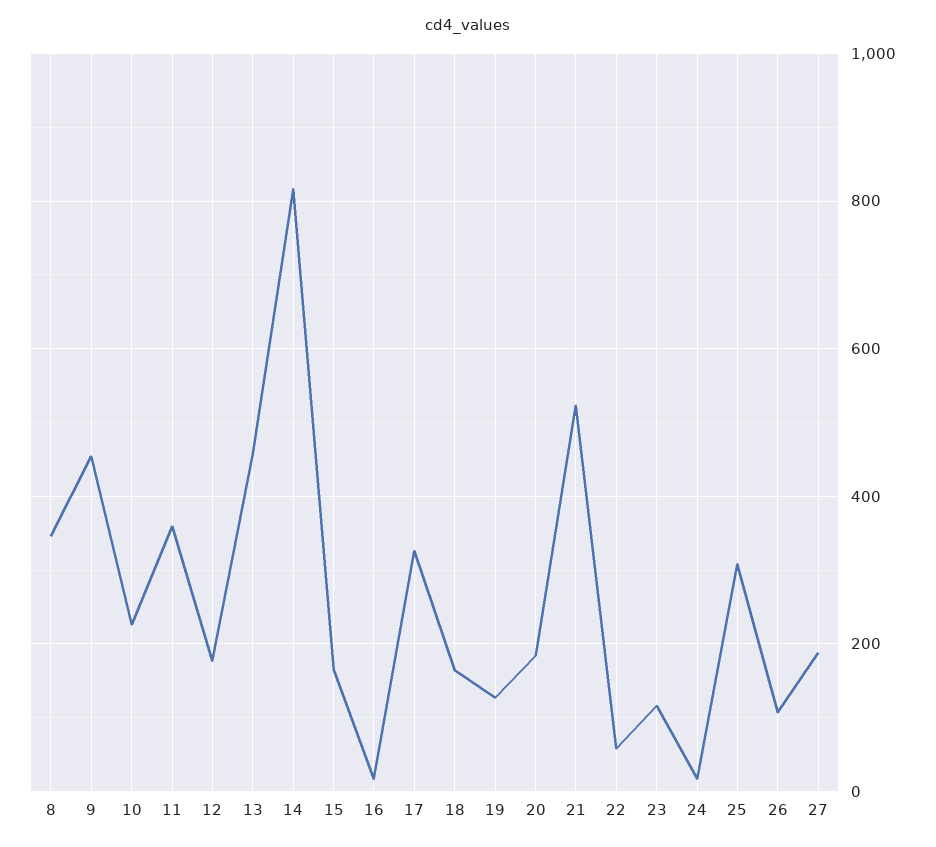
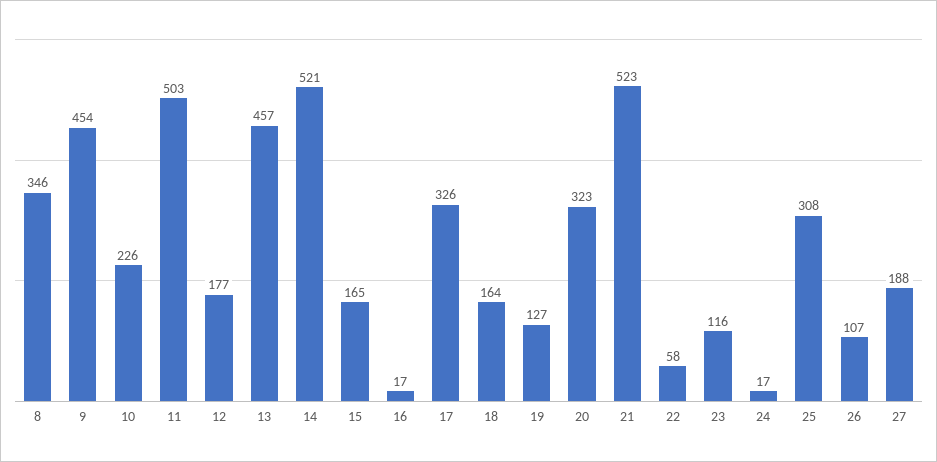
  {
    "8": 346,
    "9": 454,
    "10": 226,
-   "11": 360,
+   "11": 503,
    "12": 177,
    "13": 457,
-   "14": 820,
+   "14": 521,
    "15": 165,
    "16": 17,
    "17": 326,
    "18": 164,
    "19": 127,
-   "20": 180,
+   "20": 323,
    "21": 523,
    "22": 58,
    "23": 116,
    "24": 17,
    "25": 308,
    "26": 107,
    "27": 188
  }

